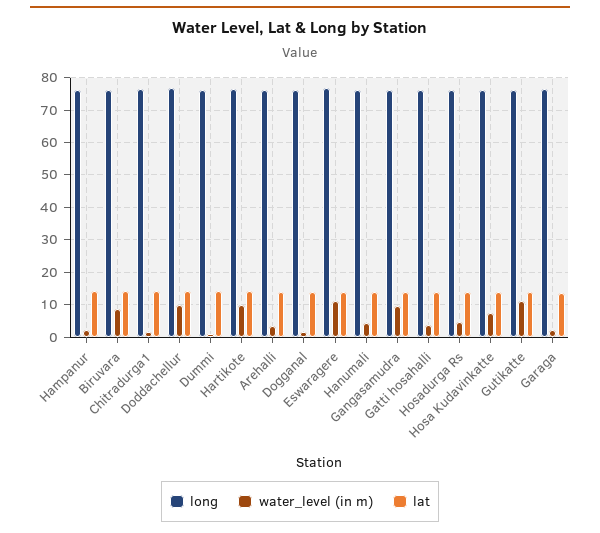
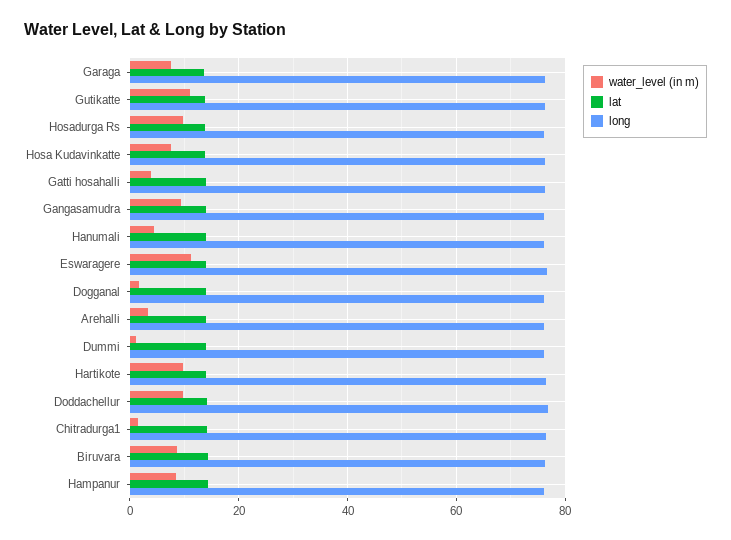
  {
    "long": {
      "Hampanur": 76,
      "Biruvara": 76,
      "Chitradurga1": 76,
      "Doddachellur": 76,
      "Dummi": 76,
      "Hartikote": 76,
      "Arehalli": 76,
      "Dogganal": 76,
      "Eswaragere": 76,
      "Hanumali": 76,
      "Gangasamudra": 76,
      "Gatti hosahalli": 76,
      "Hosadurga Rs": 76,
      "Hosa Kudavinkatte": 76,
      "Gutikatte": 76,
      "Garaga": 76
    },
    "water_level (in m)": {
-     "Hampanur": 2,
+     "Hampanur": 8,
      "Biruvara": 8,
      "Chitradurga1": 2,
      "Doddachellur": 10,
      "Dummi": 2,
      "Hartikote": 10,
      "Arehalli": 4,
      "Dogganal": 2,
      "Eswaragere": 12,
      "Hanumali": 4,
      "Gangasamudra": 10,
      "Gatti hosahalli": 4,
-     "Hosadurga Rs": 4,
+     "Hosadurga Rs": 10,
      "Hosa Kudavinkatte": 8,
      "Gutikatte": 12,
-     "Garaga": 2
+     "Garaga": 8
    },
    "lat": {
      "Hampanur": 14,
      "Biruvara": 14,
      "Chitradurga1": 14,
      "Doddachellur": 14,
      "Dummi": 14,
      "Hartikote": 14,
      "Arehalli": 14,
      "Dogganal": 14,
      "Eswaragere": 14,
      "Hanumali": 14,
      "Gangasamudra": 14,
      "Gatti hosahalli": 14,
      "Hosadurga Rs": 14,
      "Hosa Kudavinkatte": 14,
      "Gutikatte": 14,
      "Garaga": 14
    }
  }

